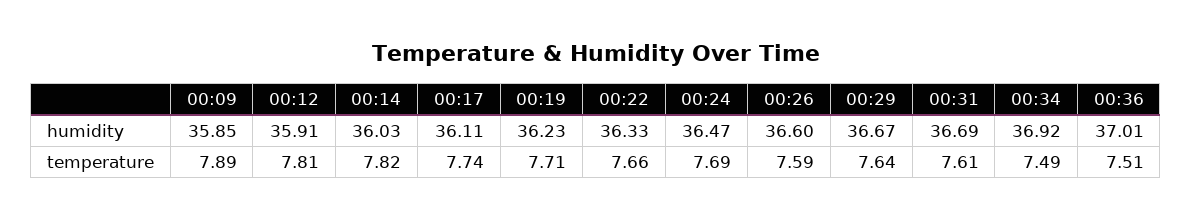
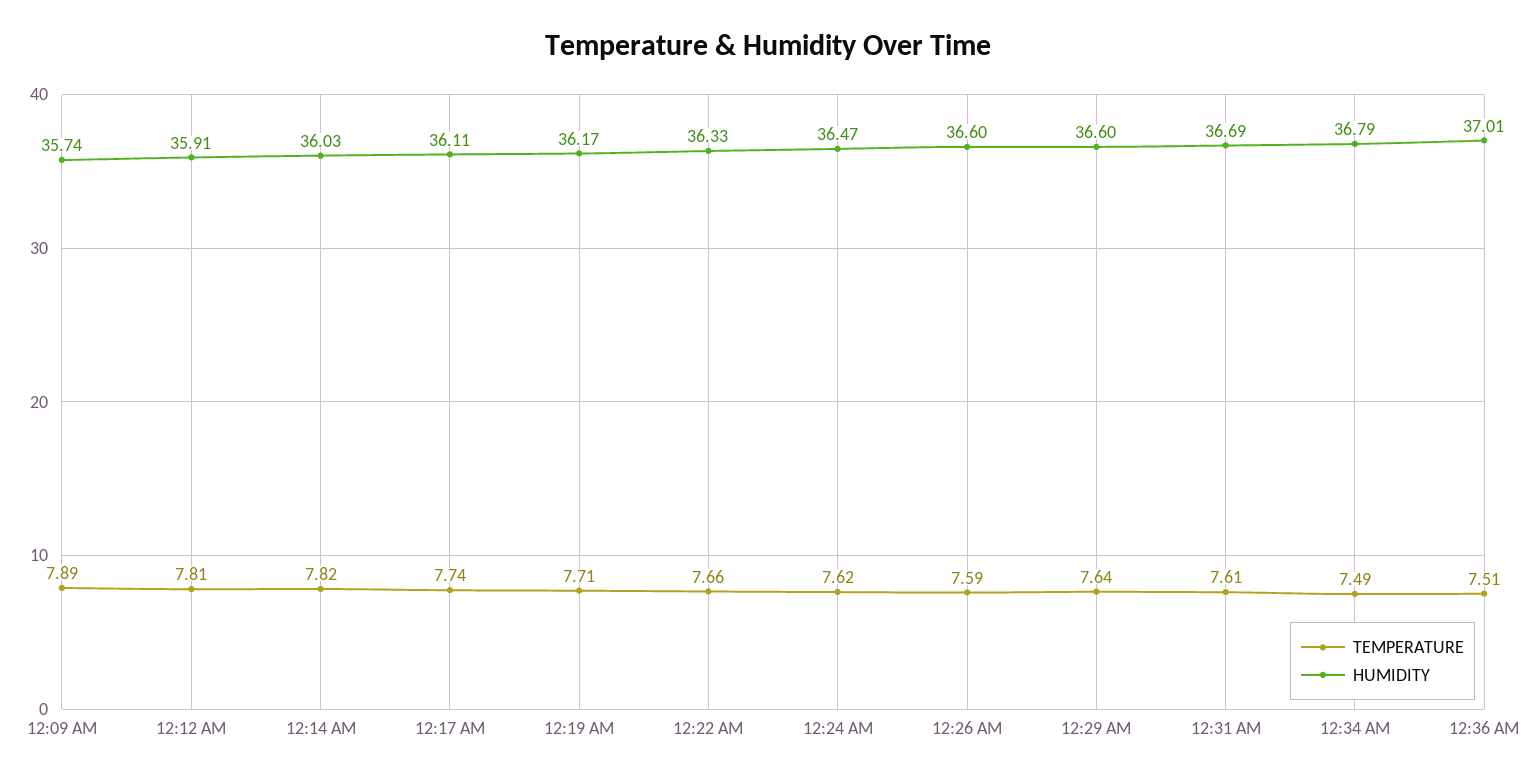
  {
    "humidity": {
-     "00:09": 35.85,
+     "00:09": 35.74,
      "00:12": 35.91,
      "00:14": 36.03,
      "00:17": 36.11,
-     "00:19": 36.23,
+     "00:19": 36.17,
      "00:22": 36.33,
      "00:24": 36.47,
      "00:26": 36.6,
-     "00:29": 36.67,
+     "00:29": 36.6,
      "00:31": 36.69,
-     "00:34": 36.92,
+     "00:34": 36.79,
      "00:36": 37.01
    },
    "temperature": {
      "00:09": 7.89,
      "00:12": 7.81,
      "00:14": 7.82,
      "00:17": 7.74,
      "00:19": 7.71,
      "00:22": 7.66,
-     "00:24": 7.69,
+     "00:24": 7.62,
      "00:26": 7.59,
      "00:29": 7.64,
      "00:31": 7.61,
      "00:34": 7.49,
      "00:36": 7.51
    }
  }

